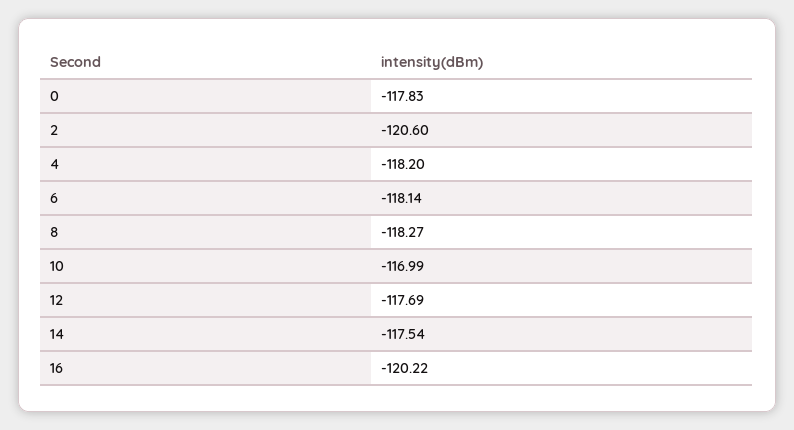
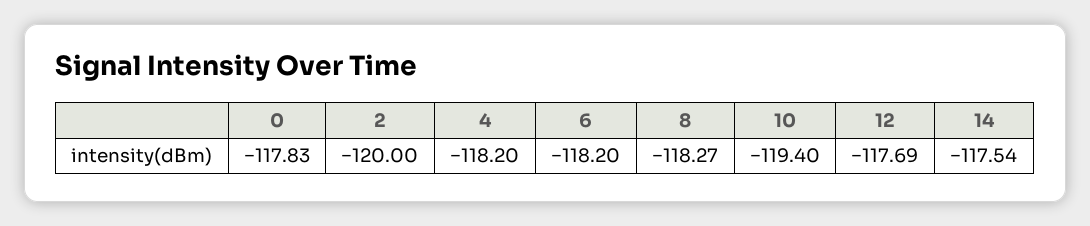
  {
    "0": -117.83,
-   "2": -120.6,
+   "2": -120,
    "4": -118.2,
-   "6": -118.14,
+   "6": -118.2,
    "8": -118.27,
-   "10": -116.99,
+   "10": -119.4,
    "12": -117.69,
-   "14": -117.54,
+   "14": -117.54
-   "16": -120.22
  }

